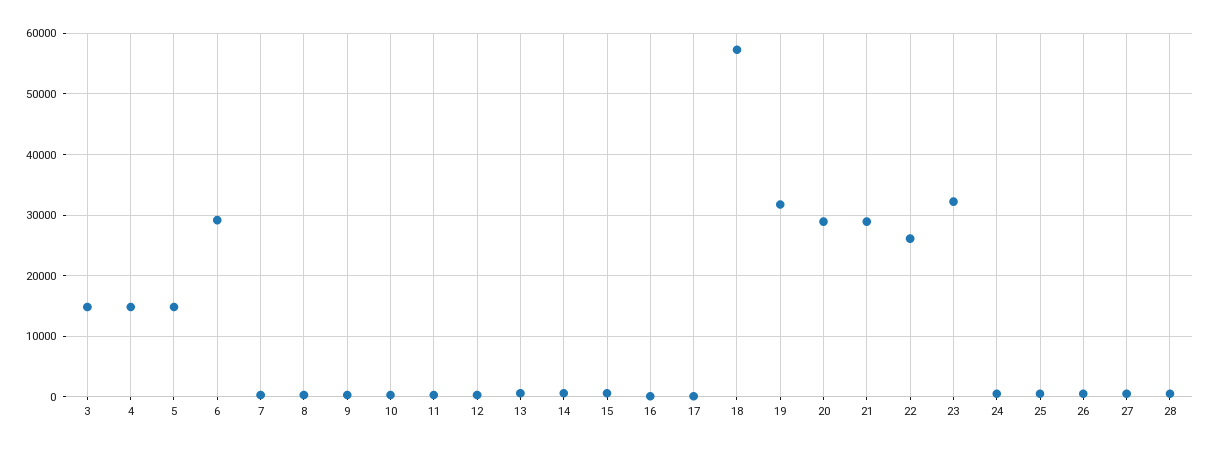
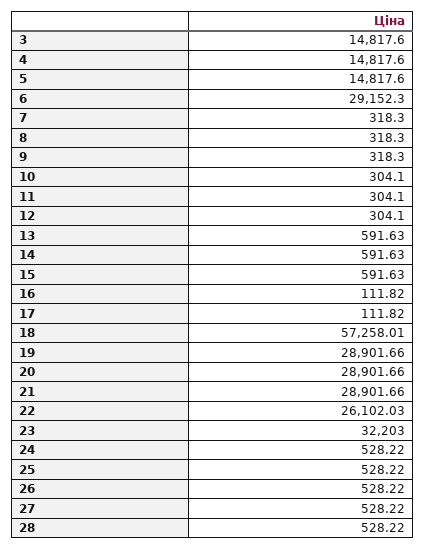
  {
    "3": 14817.6,
    "4": 14817.6,
    "5": 14817.6,
    "6": 29152.3,
    "7": 318.3,
    "8": 318.3,
    "9": 318.3,
    "10": 304.1,
    "11": 304.1,
    "12": 304.1,
    "13": 591.63,
    "14": 591.63,
    "15": 591.63,
    "16": 111.82,
    "17": 111.82,
    "18": 57258.01,
-   "19": 32000,
+   "19": 28901.66,
    "20": 28901.66,
    "21": 28901.66,
    "22": 26102.03,
    "23": 32203,
    "24": 528.22,
    "25": 528.22,
    "26": 528.22,
    "27": 528.22,
    "28": 528.22
  }

